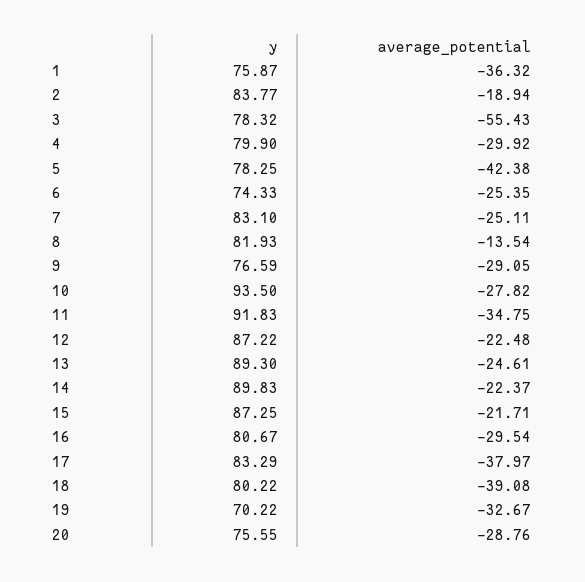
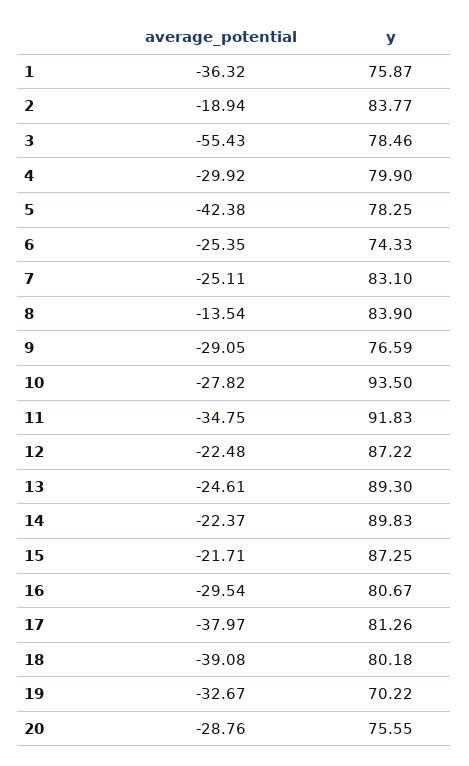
  {
    "y": {
      "1": 75.87,
      "2": 83.77,
-     "3": 78.32,
+     "3": 78.46,
      "4": 79.9,
      "5": 78.25,
      "6": 74.33,
      "7": 83.1,
-     "8": 81.93,
+     "8": 83.9,
      "9": 76.59,
      "10": 93.5,
      "11": 91.83,
      "12": 87.22,
      "13": 89.3,
      "14": 89.83,
      "15": 87.25,
      "16": 80.67,
-     "17": 83.29,
+     "17": 81.26,
-     "18": 80.22,
+     "18": 80.18,
      "19": 70.22,
      "20": 75.55
    },
    "average_potential": {
      "1": -36.32,
      "2": -18.94,
      "3": -55.43,
      "4": -29.92,
      "5": -42.38,
      "6": -25.35,
      "7": -25.11,
      "8": -13.54,
      "9": -29.05,
      "10": -27.82,
      "11": -34.75,
      "12": -22.48,
      "13": -24.61,
      "14": -22.37,
      "15": -21.71,
      "16": -29.54,
      "17": -37.97,
      "18": -39.08,
      "19": -32.67,
      "20": -28.76
    }
  }

